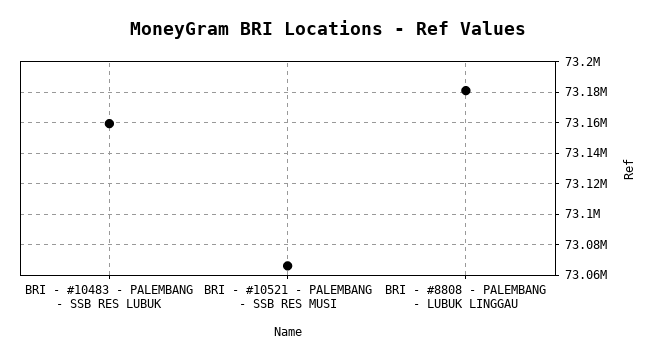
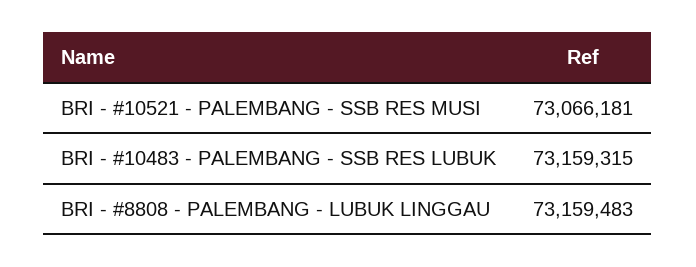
  {
    "BRI - #10483 - PALEMBANG - SSB RES LUBUK": 73159315,
    "BRI - #10521 - PALEMBANG - SSB RES MUSI": 73066181,
-   "BRI - #8808 - PALEMBANG - LUBUK LINGGAU": 73180000
+   "BRI - #8808 - PALEMBANG - LUBUK LINGGAU": 73159483
  }

